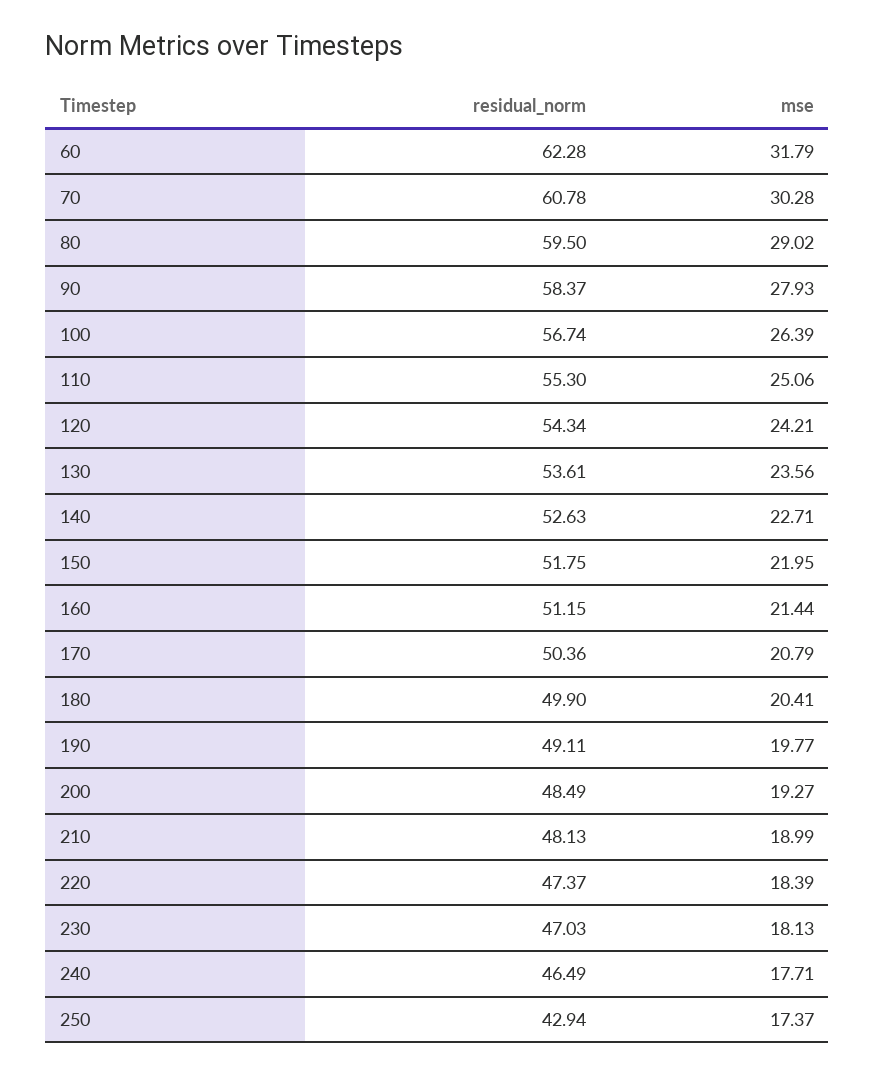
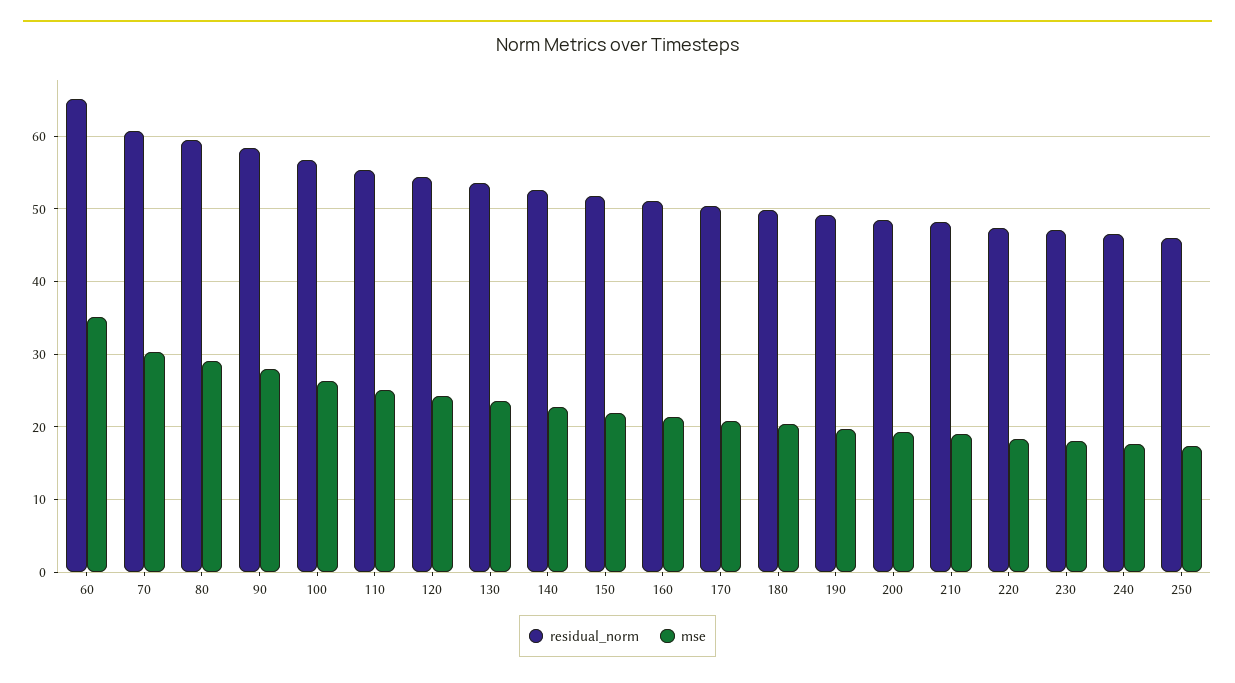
  {
    "residual_norm": {
-     "60": 62.28,
+     "60": 65,
      "70": 60.78,
      "80": 59.5,
      "90": 58.37,
      "100": 56.74,
      "110": 55.3,
      "120": 54.34,
      "130": 53.61,
      "140": 52.63,
      "150": 51.75,
      "160": 51.15,
      "170": 50.36,
      "180": 49.9,
      "190": 49.11,
      "200": 48.49,
      "210": 48.13,
      "220": 47.37,
      "230": 47.03,
      "240": 46.49,
-     "250": 42.94
+     "250": 46
    },
    "mse": {
-     "60": 31.79,
+     "60": 35,
      "70": 30.28,
      "80": 29.02,
      "90": 27.93,
      "100": 26.39,
      "110": 25.06,
      "120": 24.21,
      "130": 23.56,
      "140": 22.71,
      "150": 21.95,
      "160": 21.44,
      "170": 20.79,
      "180": 20.41,
      "190": 19.77,
      "200": 19.27,
      "210": 18.99,
      "220": 18.39,
      "230": 18.13,
      "240": 17.71,
      "250": 17.37
    }
  }

